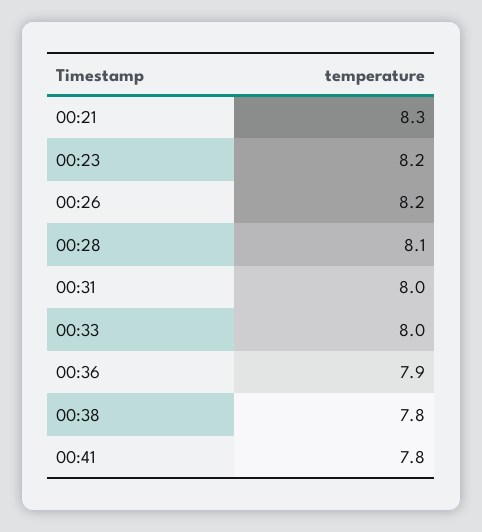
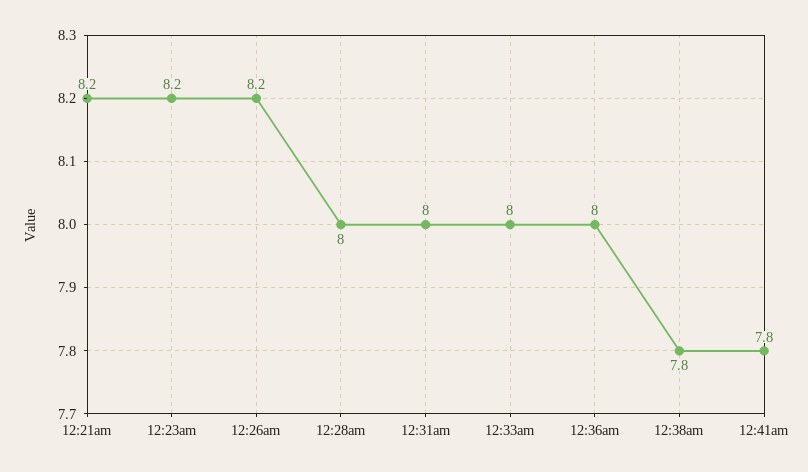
  {
-   "00:21": 8.3,
+   "00:21": 8.2,
    "00:23": 8.2,
    "00:26": 8.2,
-   "00:28": 8.1,
+   "00:28": 8,
    "00:31": 8,
    "00:33": 8,
-   "00:36": 7.9,
+   "00:36": 8,
    "00:38": 7.8,
    "00:41": 7.8
  }

